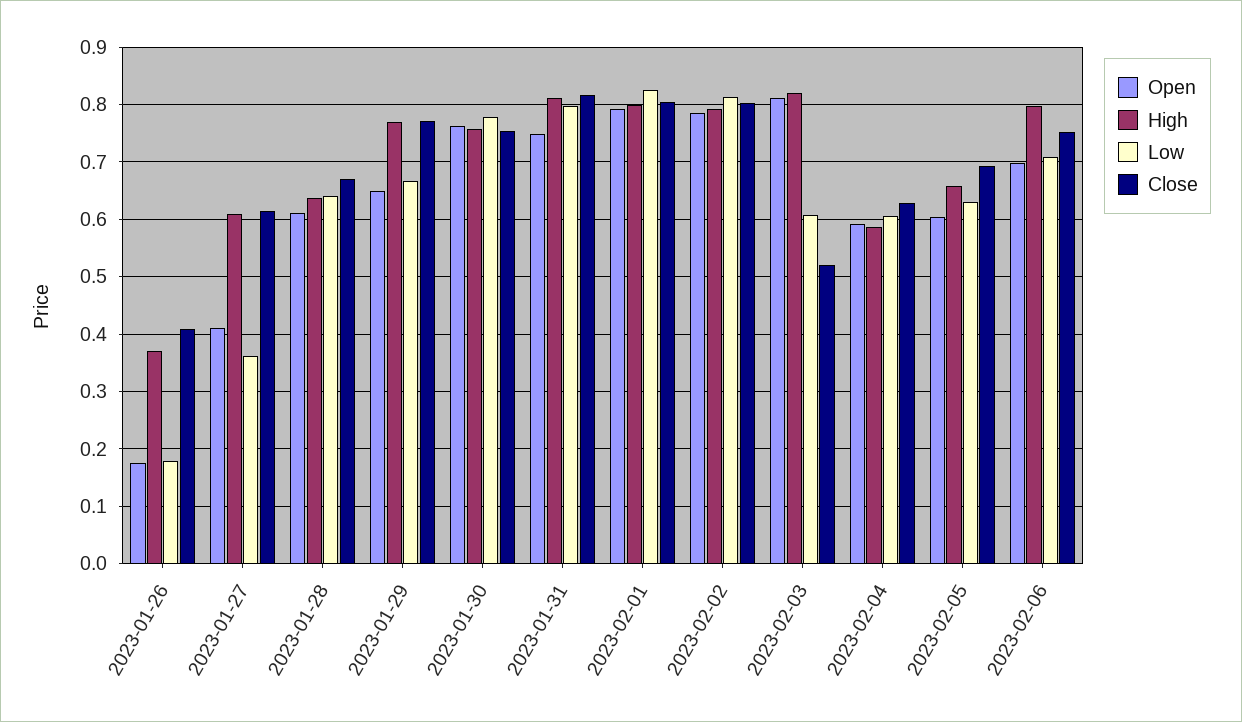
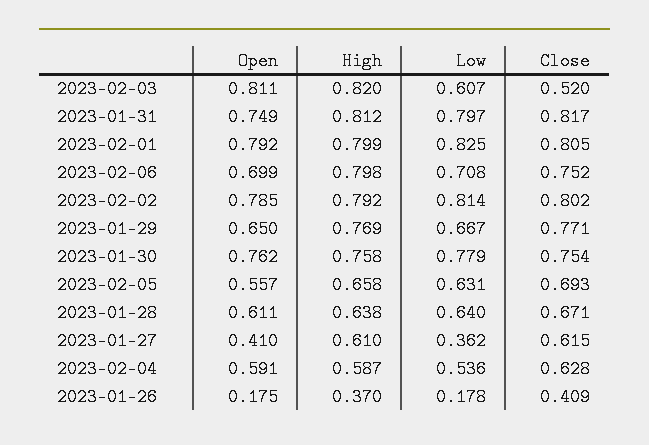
  {
    "Open": {
      "2023-01-26": 0.175,
      "2023-01-27": 0.41,
      "2023-01-28": 0.611,
      "2023-01-29": 0.65,
      "2023-01-30": 0.762,
      "2023-01-31": 0.749,
      "2023-02-01": 0.792,
      "2023-02-02": 0.785,
      "2023-02-03": 0.811,
      "2023-02-04": 0.591,
-     "2023-02-05": 0.6,
+     "2023-02-05": 0.557,
      "2023-02-06": 0.699
    },
    "High": {
      "2023-01-26": 0.37,
      "2023-01-27": 0.61,
      "2023-01-28": 0.638,
      "2023-01-29": 0.769,
      "2023-01-30": 0.758,
      "2023-01-31": 0.812,
      "2023-02-01": 0.799,
      "2023-02-02": 0.792,
      "2023-02-03": 0.82,
      "2023-02-04": 0.587,
      "2023-02-05": 0.658,
      "2023-02-06": 0.798
    },
    "Low": {
      "2023-01-26": 0.178,
      "2023-01-27": 0.362,
      "2023-01-28": 0.64,
      "2023-01-29": 0.667,
      "2023-01-30": 0.779,
      "2023-01-31": 0.797,
      "2023-02-01": 0.825,
      "2023-02-02": 0.814,
      "2023-02-03": 0.607,
-     "2023-02-04": 0.6,
+     "2023-02-04": 0.536,
      "2023-02-05": 0.631,
      "2023-02-06": 0.708
    },
    "Close": {
      "2023-01-26": 0.409,
      "2023-01-27": 0.615,
      "2023-01-28": 0.671,
      "2023-01-29": 0.771,
      "2023-01-30": 0.754,
      "2023-01-31": 0.817,
      "2023-02-01": 0.805,
      "2023-02-02": 0.802,
      "2023-02-03": 0.52,
      "2023-02-04": 0.628,
      "2023-02-05": 0.693,
      "2023-02-06": 0.752
    }
  }

